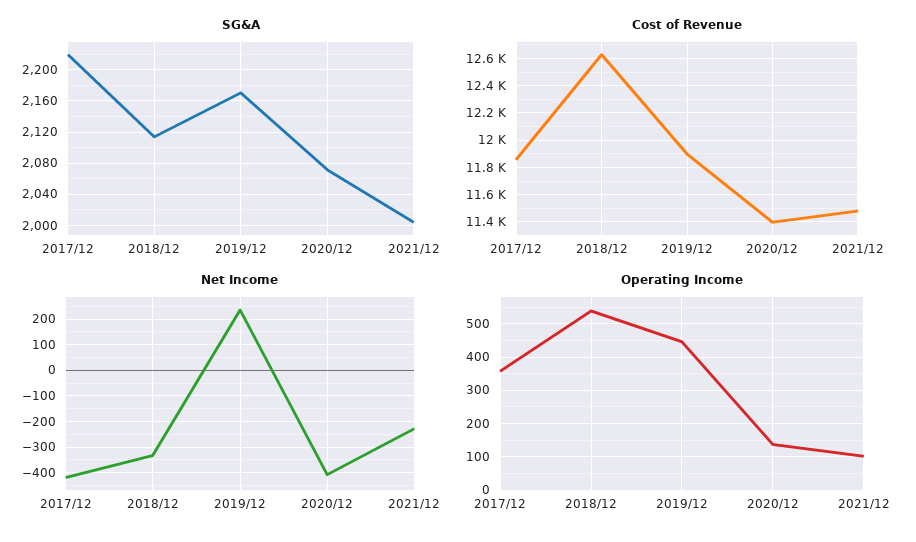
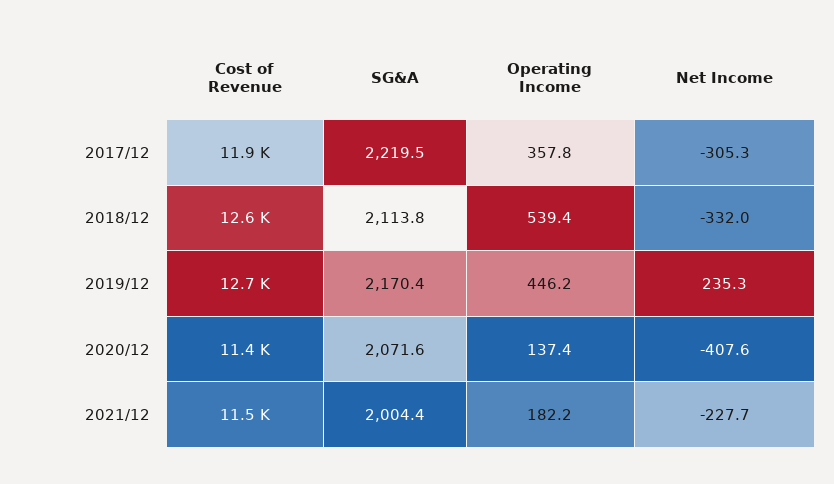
  {
    "SG&A": {
      "2017/12": 2219.5,
      "2018/12": 2113.8,
      "2019/12": 2170.4,
      "2020/12": 2071.6,
      "2021/12": 2004.4
    },
    "Cost of Revenue": {
      "2017/12": 11900,
      "2018/12": 12600,
-     "2019/12": 11900,
+     "2019/12": 12700,
      "2020/12": 11400,
      "2021/12": 11500
    },
    "Net Income": {
-     "2017/12": -425,
+     "2017/12": -305.3,
      "2018/12": -332,
      "2019/12": 235.3,
      "2020/12": -407.6,
      "2021/12": -227.7
    },
    "Operating Income": {
      "2017/12": 357.8,
      "2018/12": 539.4,
      "2019/12": 446.2,
      "2020/12": 137.4,
-     "2021/12": 100
+     "2021/12": 182.2
    }
  }

